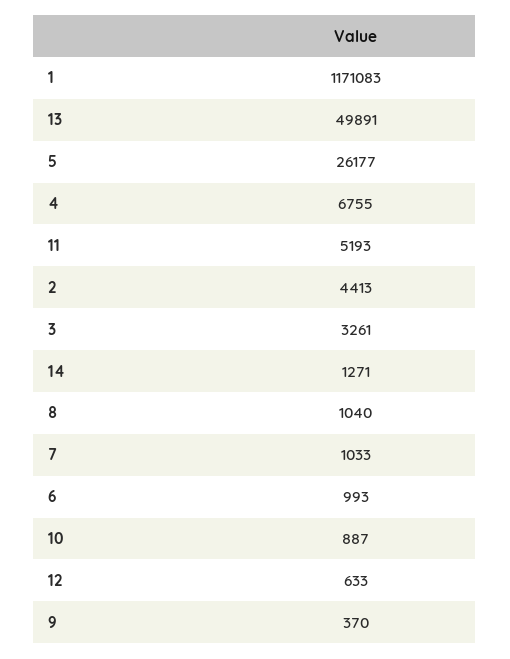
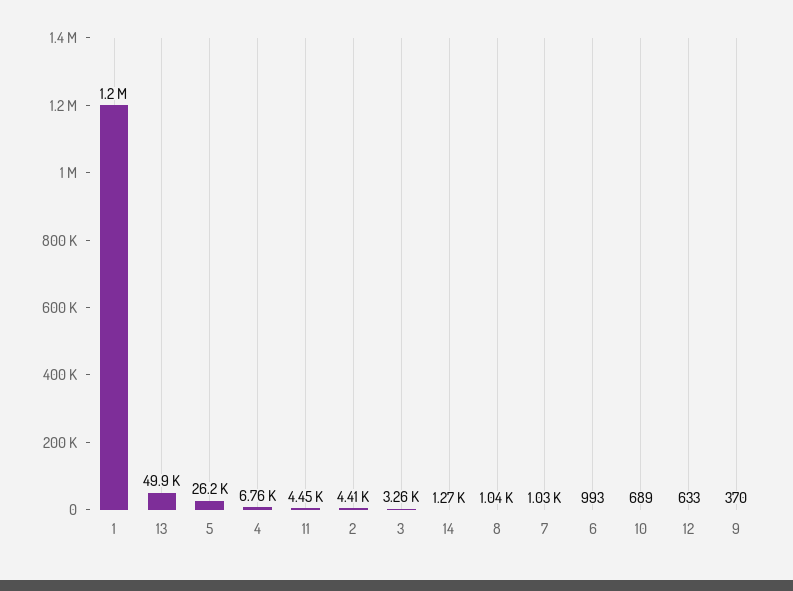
  {
-   "1": 1171083,
+   "1": 1200000,
    "13": 49891,
    "5": 26177,
    "4": 6755,
-   "11": 5193,
+   "11": 4450,
    "2": 4413,
    "3": 3261,
    "14": 1271,
    "8": 1040,
    "7": 1033,
    "6": 993,
-   "10": 887,
+   "10": 689,
    "12": 633,
    "9": 370
  }

